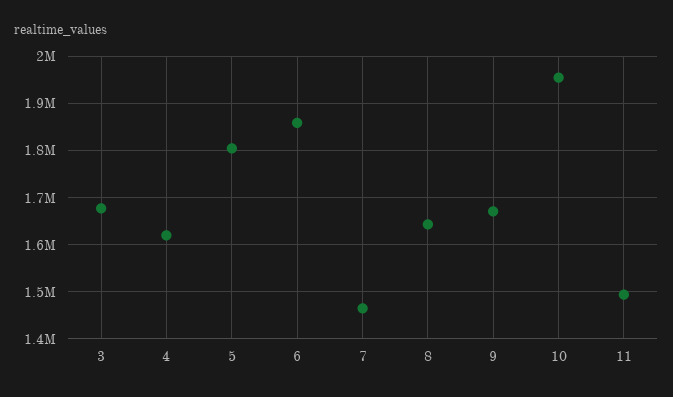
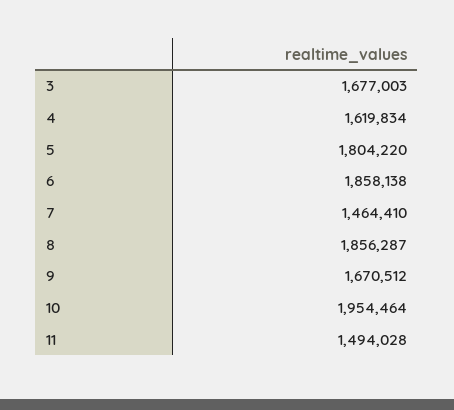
  {
    "3": 1677003,
    "4": 1619834,
    "5": 1804220,
    "6": 1858138,
    "7": 1464410,
-   "8": 1640000,
+   "8": 1856287,
    "9": 1670512,
    "10": 1954464,
    "11": 1494028
  }

